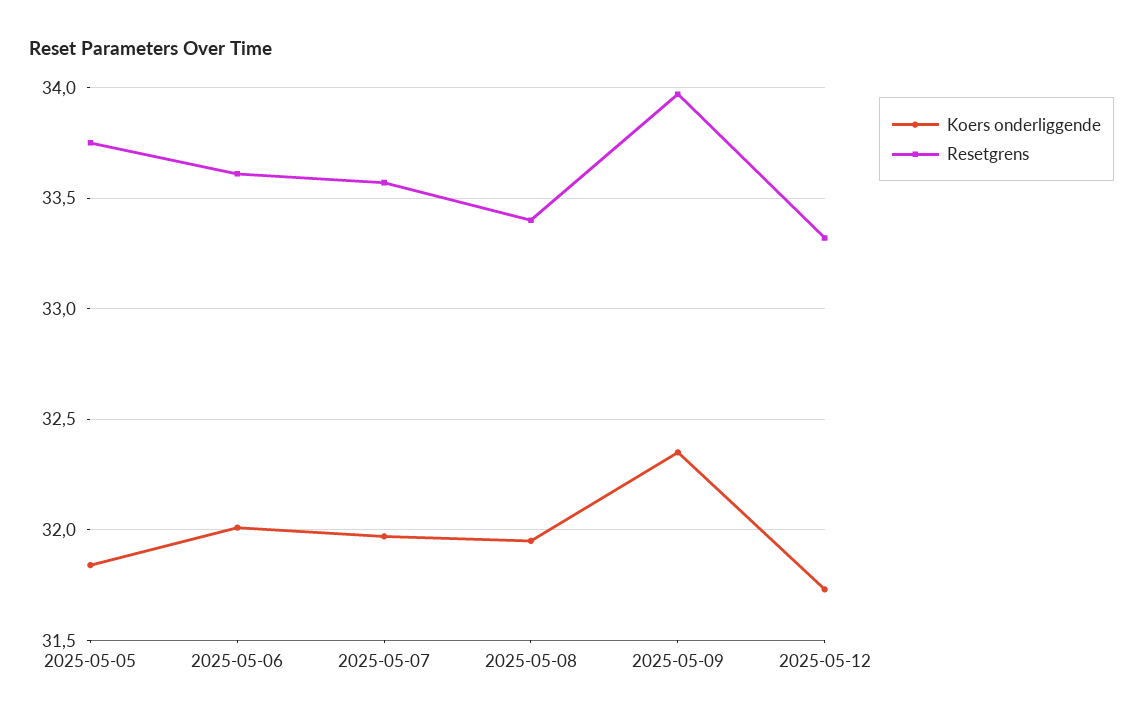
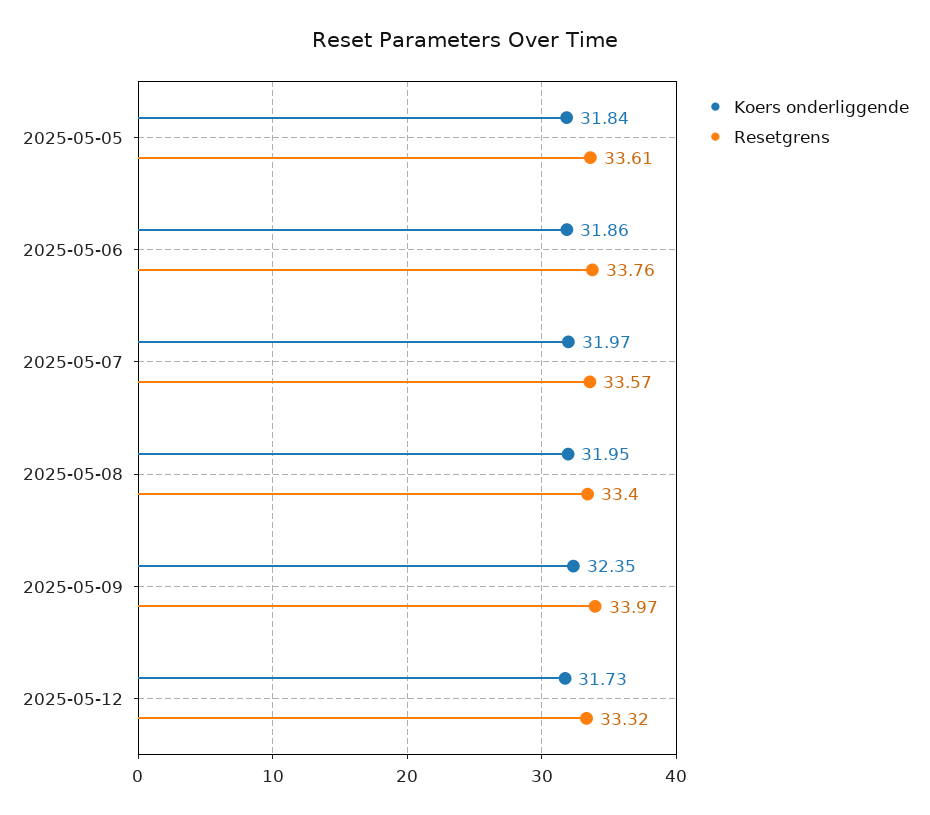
  {
    "Koers onderliggende": {
      "2025-05-05": 31.84,
-     "2025-05-06": 32,
+     "2025-05-06": 31.86,
      "2025-05-07": 31.97,
      "2025-05-08": 31.95,
      "2025-05-09": 32.35,
      "2025-05-12": 31.73
    },
    "Resetgrens": {
-     "2025-05-05": 33.75,
+     "2025-05-05": 33.61,
-     "2025-05-06": 33.6,
+     "2025-05-06": 33.76,
      "2025-05-07": 33.57,
      "2025-05-08": 33.4,
      "2025-05-09": 33.97,
      "2025-05-12": 33.32
    }
  }

